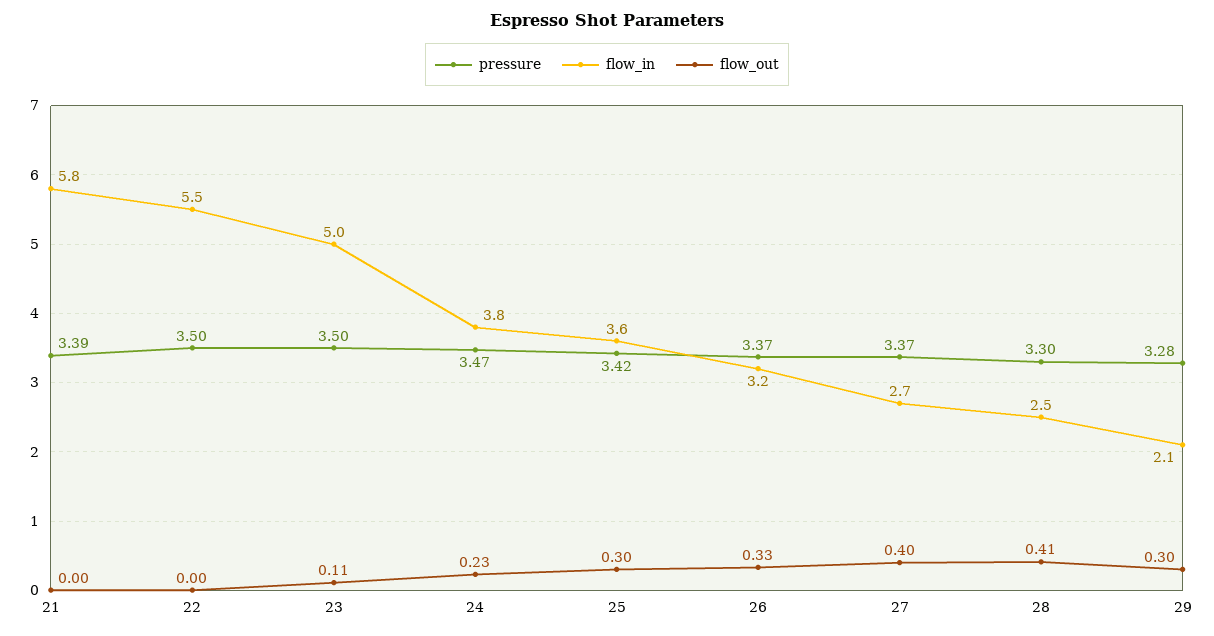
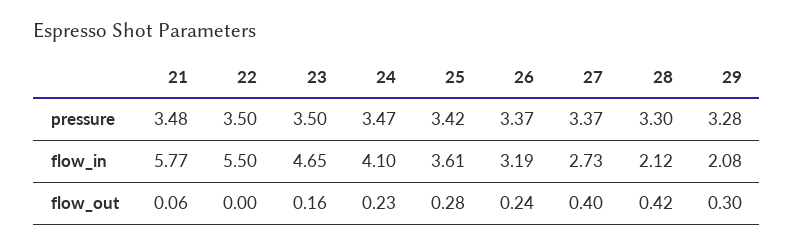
  {
    "pressure": {
-     "21": 3.39,
+     "21": 3.48,
      "22": 3.5,
      "23": 3.5,
      "24": 3.47,
      "25": 3.42,
      "26": 3.37,
      "27": 3.37,
      "28": 3.3,
      "29": 3.28
    },
    "flow_in": {
      "21": 5.77,
      "22": 5.5,
-     "23": 5,
+     "23": 4.65,
-     "24": 3.8,
+     "24": 4.1,
      "25": 3.61,
      "26": 3.19,
      "27": 2.73,
-     "28": 2.5,
+     "28": 2.12,
      "29": 2.08
    },
    "flow_out": {
-     "21": 0,
+     "21": 0.06,
      "22": 0,
-     "23": 0.11,
+     "23": 0.16,
      "24": 0.23,
-     "25": 0.3,
+     "25": 0.28,
-     "26": 0.33,
+     "26": 0.24,
      "27": 0.4,
-     "28": 0.41,
+     "28": 0.42,
      "29": 0.3
    }
  }

